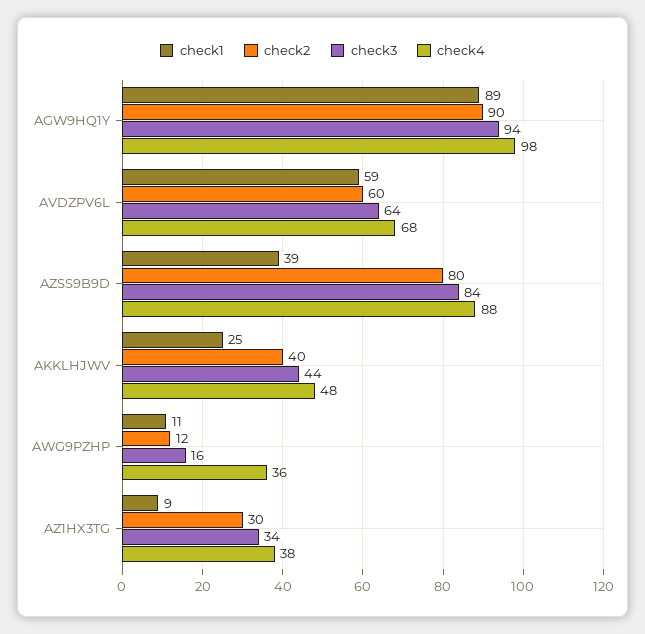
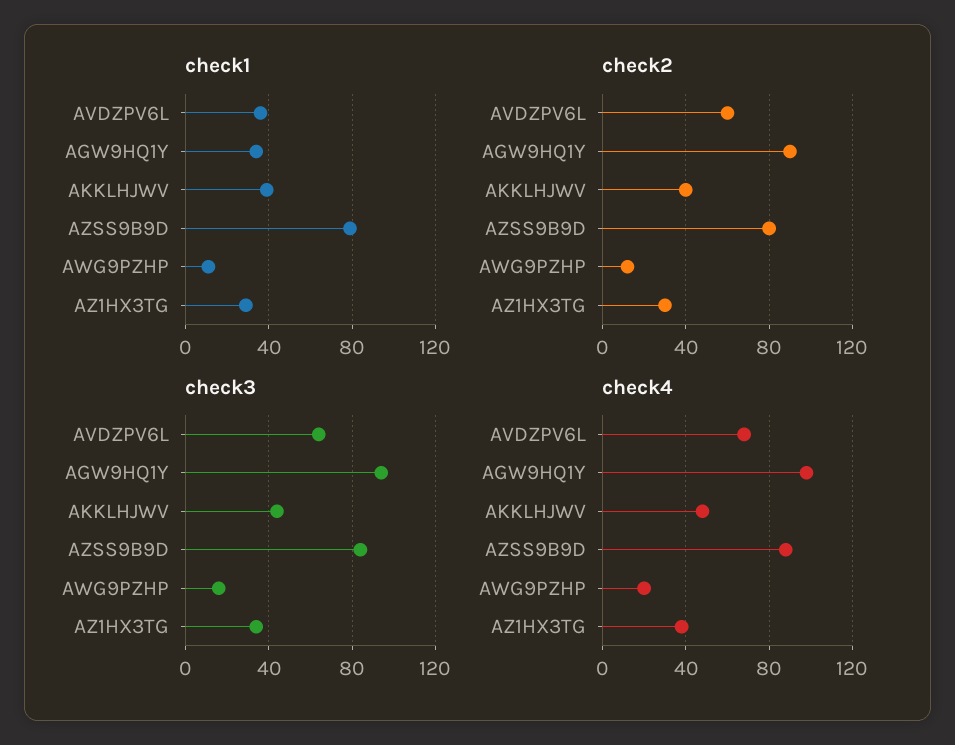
  {
    "check1": {
-     "AGW9HQ1Y": 89,
+     "AGW9HQ1Y": 35,
-     "AVDZPV6L": 59,
+     "AVDZPV6L": 35,
-     "AZSS9B9D": 39,
+     "AZSS9B9D": 80,
-     "AKKLHJWV": 25,
+     "AKKLHJWV": 40,
      "AWG9PZHP": 11,
-     "AZ1HX3TG": 9
+     "AZ1HX3TG": 30
    },
    "check2": {
      "AGW9HQ1Y": 90,
      "AVDZPV6L": 60,
      "AZSS9B9D": 80,
      "AKKLHJWV": 40,
      "AWG9PZHP": 12,
      "AZ1HX3TG": 30
    },
    "check3": {
      "AGW9HQ1Y": 94,
      "AVDZPV6L": 64,
      "AZSS9B9D": 84,
      "AKKLHJWV": 44,
      "AWG9PZHP": 16,
      "AZ1HX3TG": 34
    },
    "check4": {
      "AGW9HQ1Y": 98,
      "AVDZPV6L": 68,
      "AZSS9B9D": 88,
      "AKKLHJWV": 48,
-     "AWG9PZHP": 36,
+     "AWG9PZHP": 20,
      "AZ1HX3TG": 38
    }
  }

